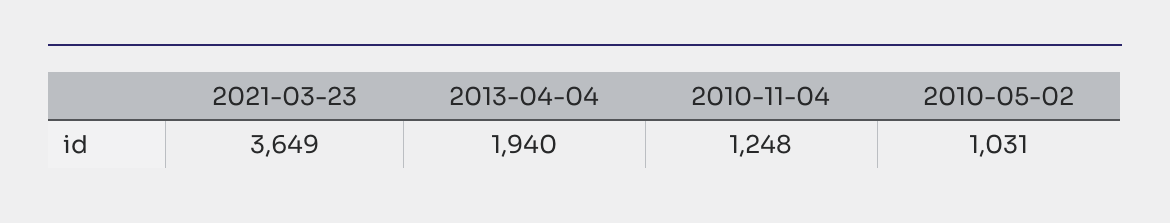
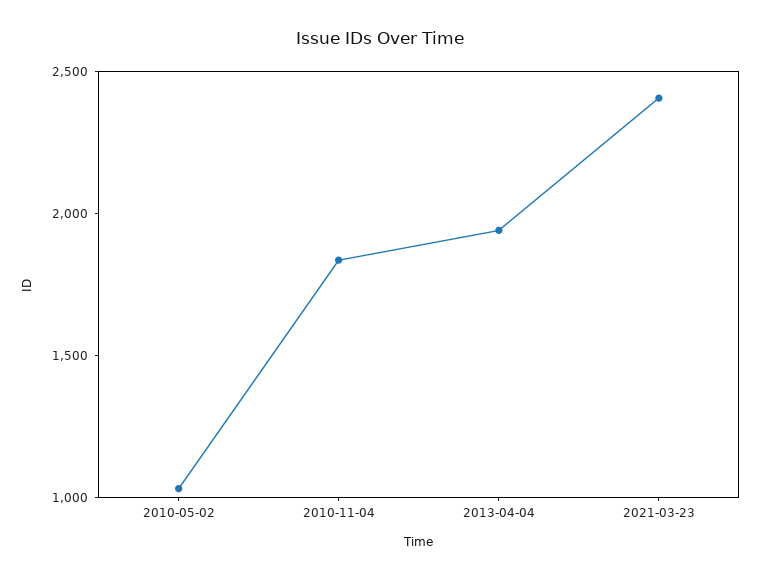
  {
-   "2021-03-23": 3649,
+   "2021-03-23": 2400,
    "2013-04-04": 1940,
-   "2010-11-04": 1248,
+   "2010-11-04": 1800,
    "2010-05-02": 1031
  }

